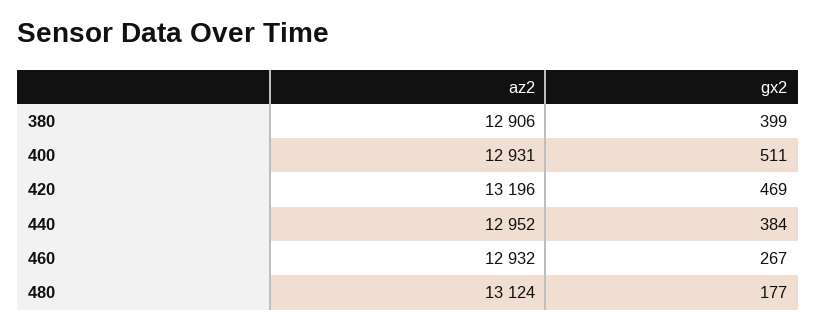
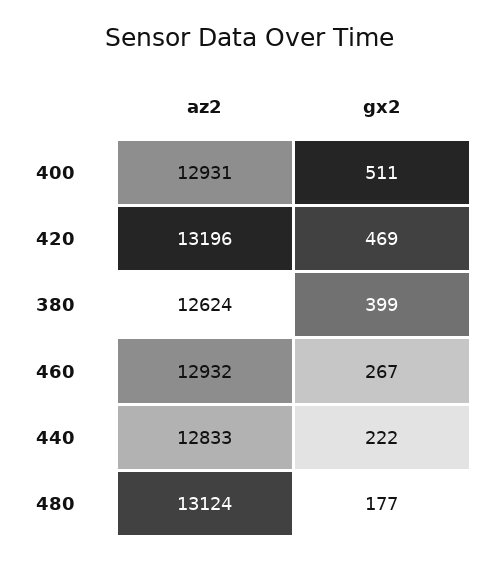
  {
    "az2": {
-     "380": 12906,
+     "380": 12624,
      "400": 12931,
      "420": 13196,
-     "440": 12952,
+     "440": 12833,
      "460": 12932,
      "480": 13124
    },
    "gx2": {
      "380": 399,
      "400": 511,
      "420": 469,
-     "440": 384,
+     "440": 222,
      "460": 267,
      "480": 177
    }
  }

